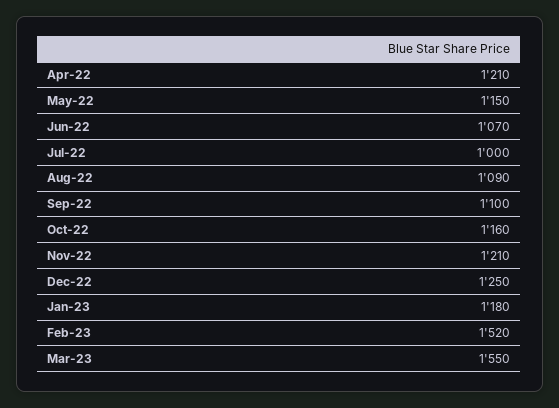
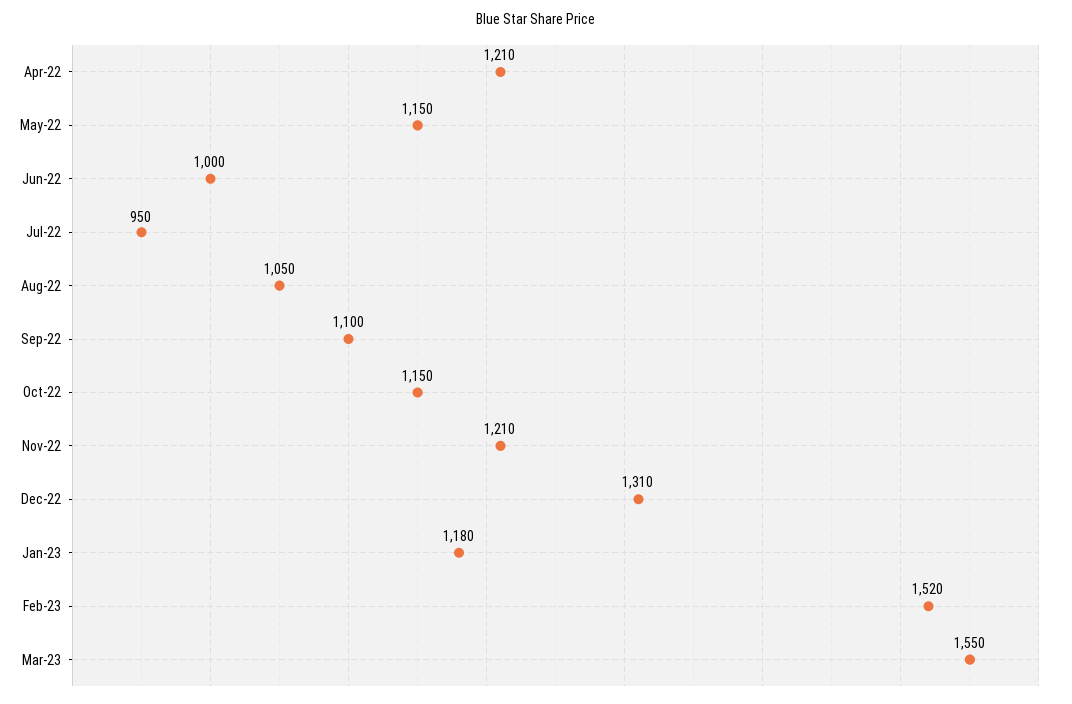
  {
    "Apr-22": 1210,
    "May-22": 1150,
-   "Jun-22": 1070,
+   "Jun-22": 1000,
-   "Jul-22": 1000,
+   "Jul-22": 950,
-   "Aug-22": 1090,
+   "Aug-22": 1050,
    "Sep-22": 1100,
-   "Oct-22": 1160,
+   "Oct-22": 1150,
    "Nov-22": 1210,
-   "Dec-22": 1250,
+   "Dec-22": 1310,
    "Jan-23": 1180,
    "Feb-23": 1520,
    "Mar-23": 1550
  }

